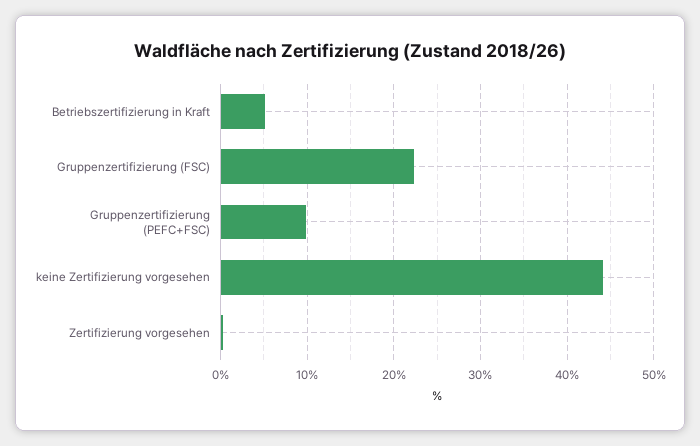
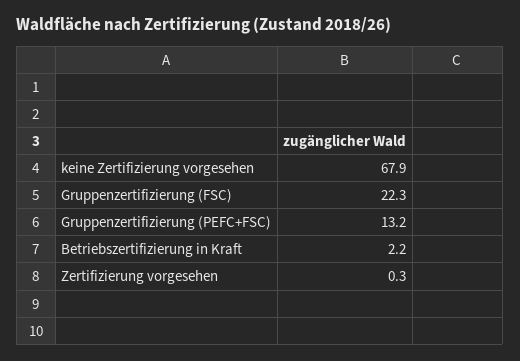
  {
-   "Betriebszertifizierung in Kraft": 5,
+   "Betriebszertifizierung in Kraft": 2.2,
    "Gruppenzertifizierung (FSC)": 22.3,
-   "Gruppenzertifizierung (PEFC+FSC)": 10,
+   "Gruppenzertifizierung (PEFC+FSC)": 13.2,
-   "keine Zertifizierung vorgesehen": 44,
+   "keine Zertifizierung vorgesehen": 67.9,
    "Zertifizierung vorgesehen": 0.3
  }

